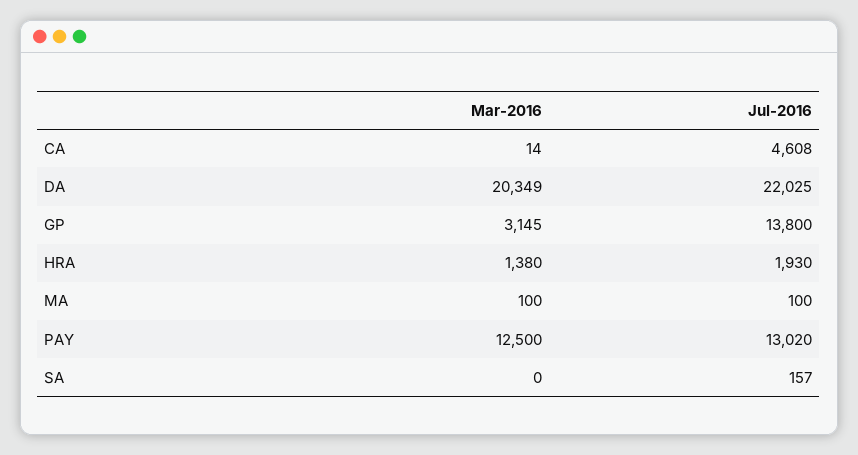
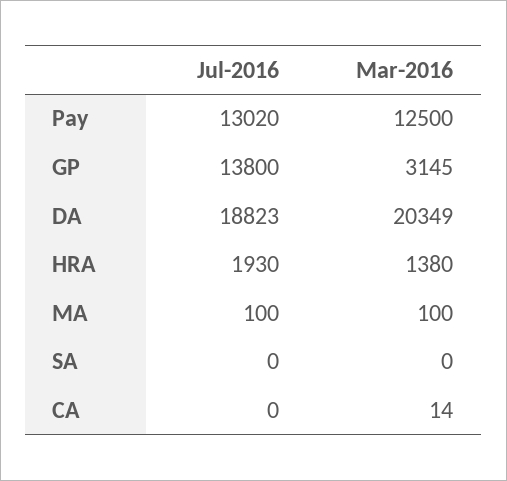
  {
    "Mar-2016": {
      "CA": 14,
      "DA": 20349,
      "GP": 3145,
      "HRA": 1380,
      "MA": 100,
      "PAY": 12500,
      "SA": 0
    },
    "Jul-2016": {
-     "CA": 4608,
+     "CA": 0,
-     "DA": 22025,
+     "DA": 18823,
      "GP": 13800,
      "HRA": 1930,
      "MA": 100,
      "PAY": 13020,
-     "SA": 157
+     "SA": 0
    }
  }

